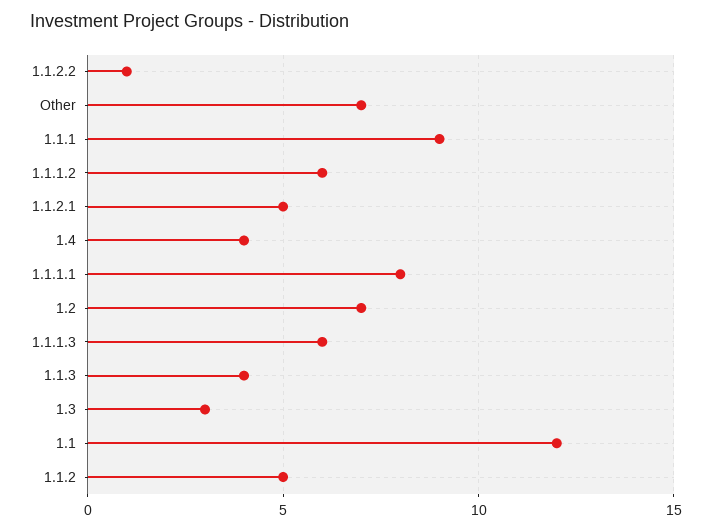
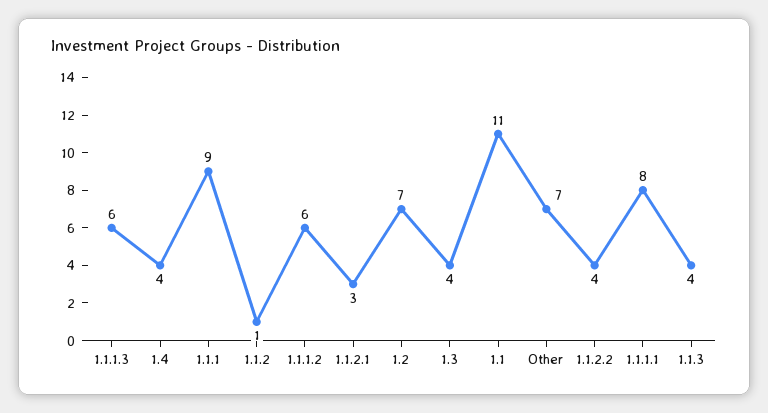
  {
-   "1.1.2.2": 1,
+   "1.1.2.2": 4,
    "Other": 7,
    "1.1.1": 9,
    "1.1.1.2": 6,
-   "1.1.2.1": 5,
+   "1.1.2.1": 3,
    "1.4": 4,
    "1.1.1.1": 8,
    "1.2": 7,
    "1.1.1.3": 6,
    "1.1.3": 4,
-   "1.3": 3,
+   "1.3": 4,
-   "1.1": 12,
+   "1.1": 11,
-   "1.1.2": 5
+   "1.1.2": 1
  }

